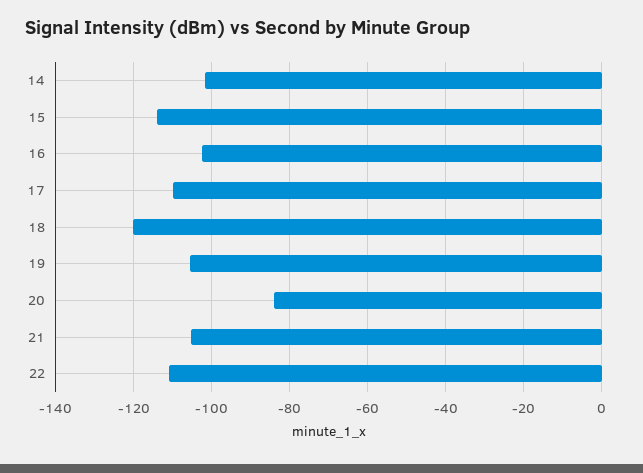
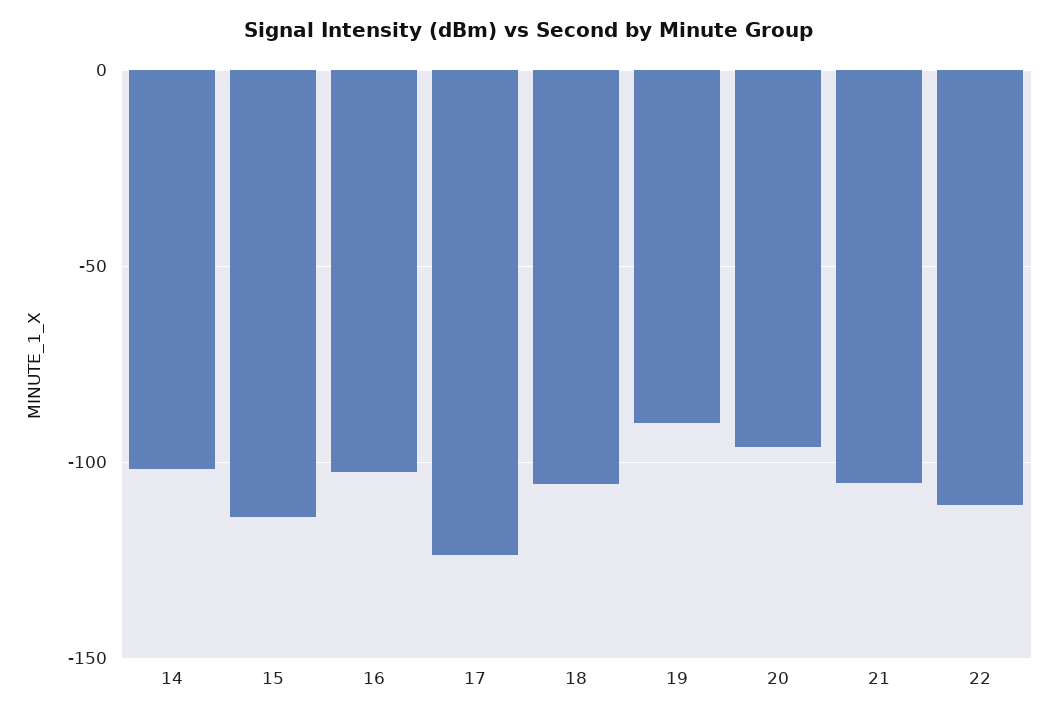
  {
    "14": -102,
    "15": -114,
    "16": -102,
-   "17": -110,
+   "17": -125,
-   "18": -120,
+   "18": -105,
-   "19": -106,
+   "19": -90,
-   "20": -84,
+   "20": -95,
    "21": -106,
    "22": -110
  }

